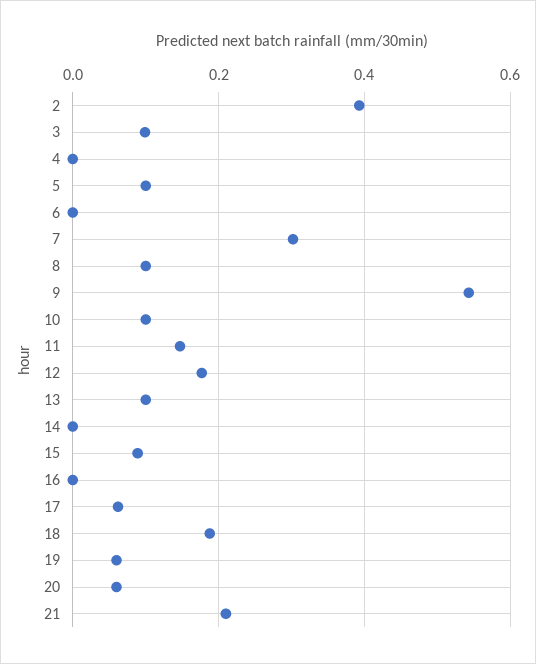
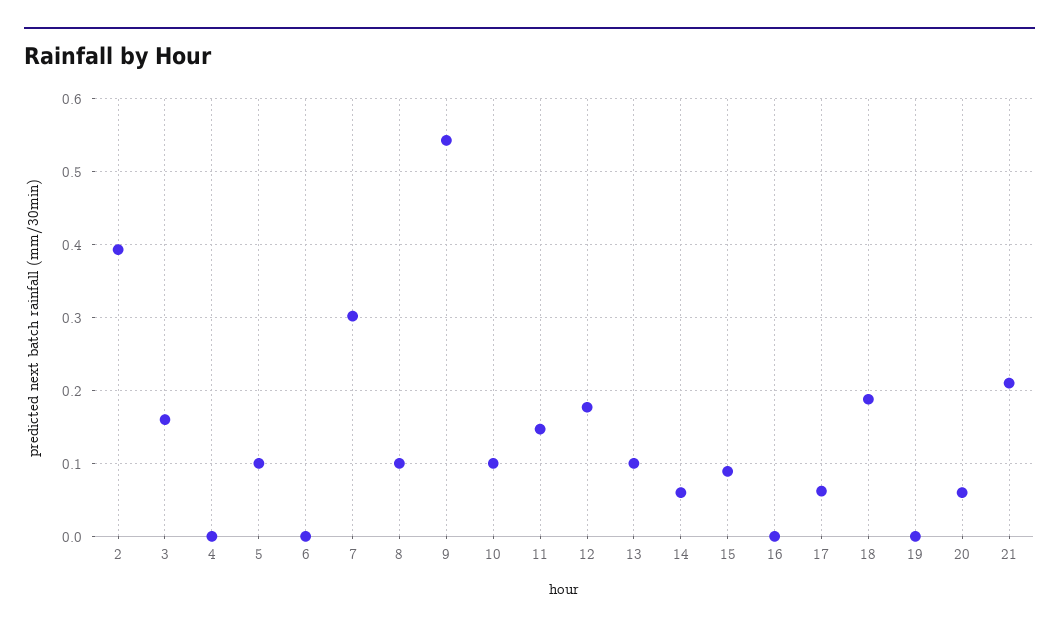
  {
    "2": 0.39,
-   "3": 0.1,
+   "3": 0.16,
    "4": 0,
    "5": 0.1,
    "6": 0,
    "7": 0.3,
    "8": 0.1,
    "9": 0.54,
    "10": 0.1,
    "11": 0.15,
    "12": 0.18,
    "13": 0.1,
-   "14": 0,
+   "14": 0.06,
    "15": 0.09,
    "16": 0,
    "17": 0.06,
    "18": 0.19,
-   "19": 0.06,
+   "19": 0,
    "20": 0.06,
    "21": 0.21
  }

